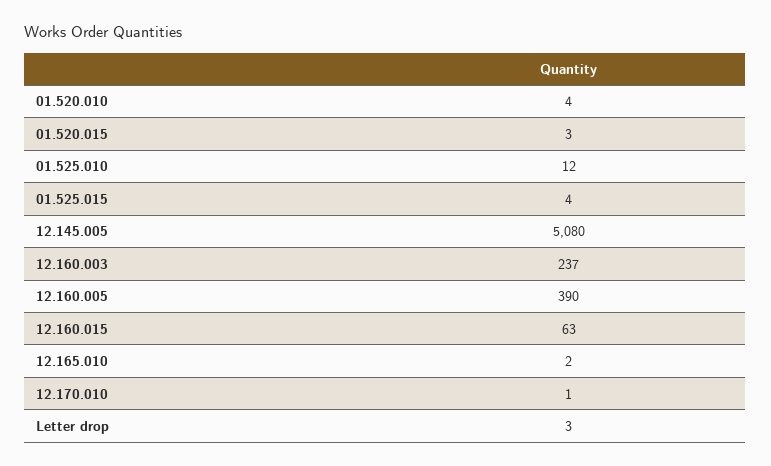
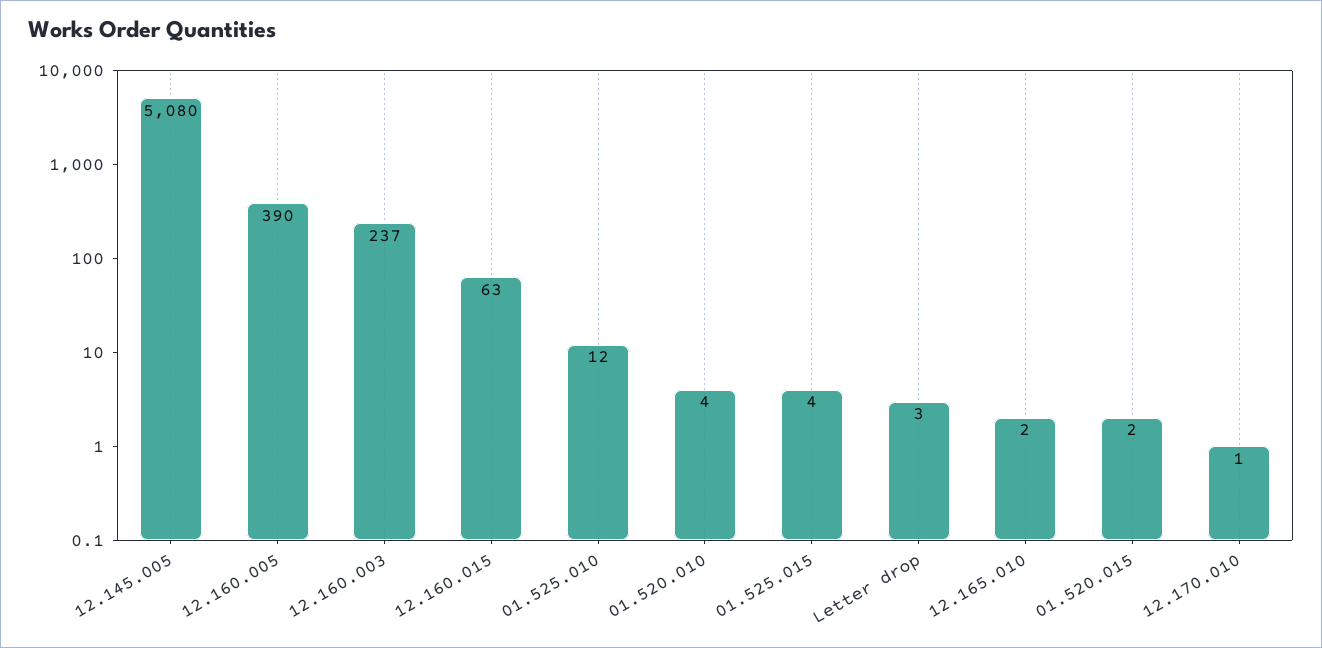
  {
    "01.520.010": 4,
-   "01.520.015": 3,
+   "01.520.015": 2,
    "01.525.010": 12,
    "01.525.015": 4,
    "12.145.005": 5080,
    "12.160.003": 237,
    "12.160.005": 390,
    "12.160.015": 63,
    "12.165.010": 2,
    "12.170.010": 1,
    "Letter drop": 3
  }

